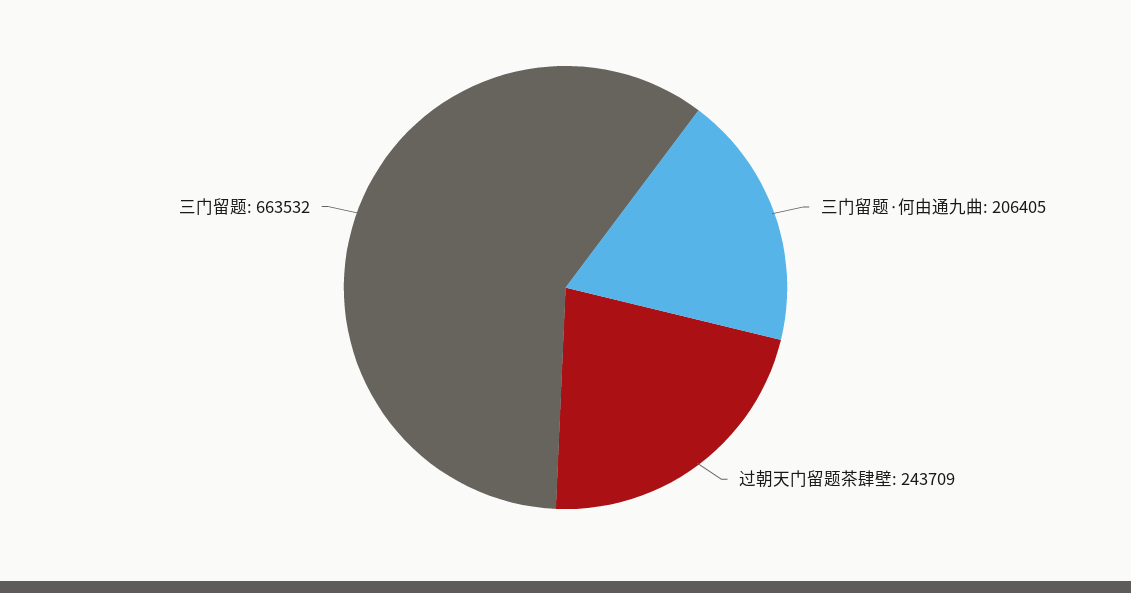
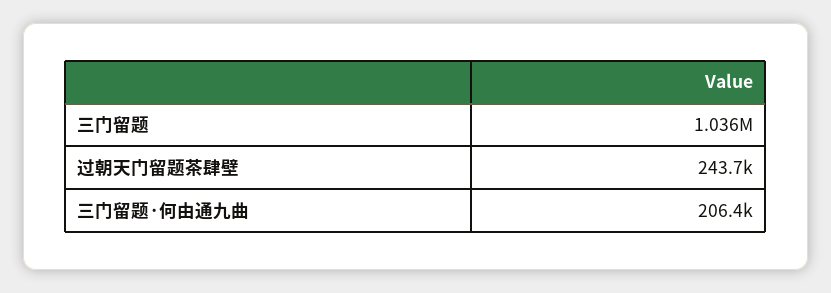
  {
    "三门留题·何由通九曲": 206405,
    "过朝天门留题茶肆壁": 243709,
-   "三门留题": 663532
+   "三门留题": 1036000
  }

